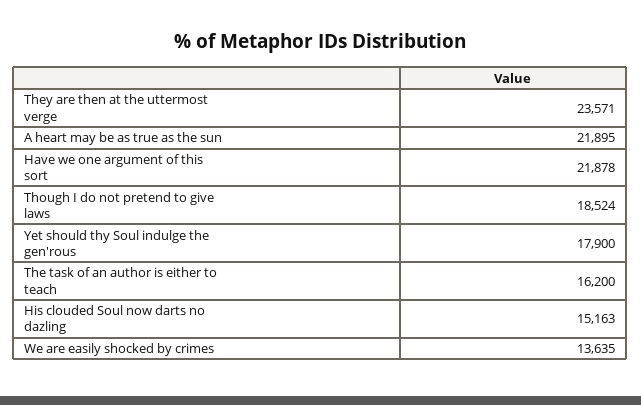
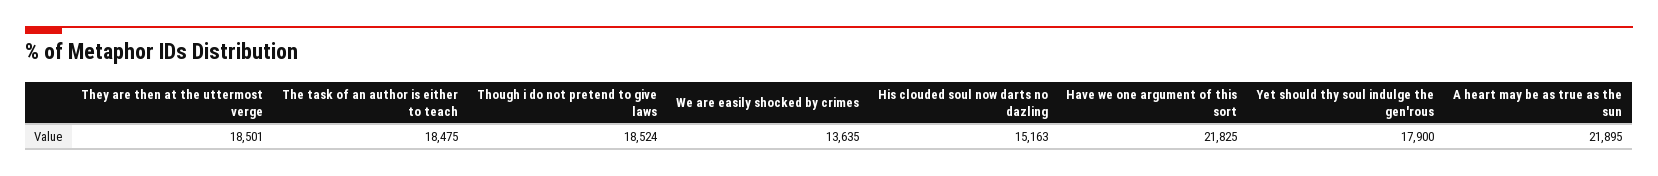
  {
-   "They are then at the uttermost verge": 23571,
+   "They are then at the uttermost verge": 18501,
    "A heart may be as true as the sun": 21895,
-   "Have we one argument of this sort": 21878,
+   "Have we one argument of this sort": 21825,
    "Though I do not pretend to give laws": 18524,
    "Yet should thy Soul indulge the gen'rous": 17900,
-   "The task of an author is either to teach": 16200,
+   "The task of an author is either to teach": 18475,
    "His clouded Soul now darts no dazling": 15163,
    "We are easily shocked by crimes": 13635
  }

